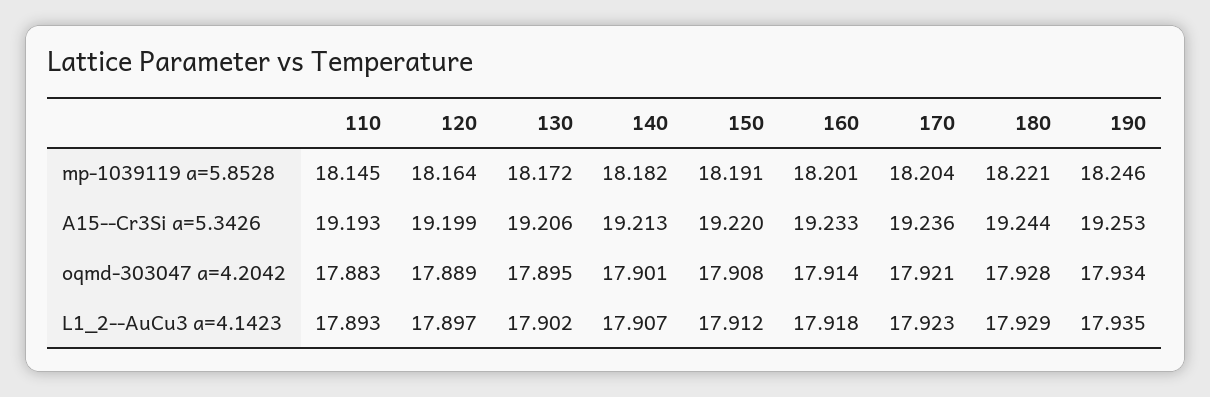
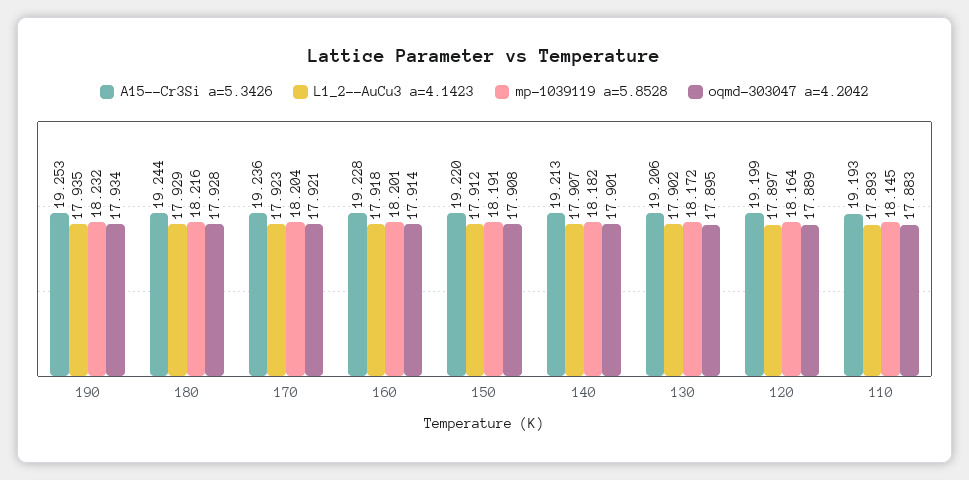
  {
    "mp-1039119 a=5.8528": {
      "110": 18.145,
      "120": 18.164,
      "130": 18.172,
      "140": 18.182,
      "150": 18.191,
      "160": 18.201,
      "170": 18.204,
-     "180": 18.221,
+     "180": 18.216,
-     "190": 18.246
+     "190": 18.232
    },
    "A15--Cr3Si a=5.3426": {
      "110": 19.193,
      "120": 19.199,
      "130": 19.206,
      "140": 19.213,
      "150": 19.22,
-     "160": 19.233,
+     "160": 19.228,
      "170": 19.236,
      "180": 19.244,
      "190": 19.253
    },
    "oqmd-303047 a=4.2042": {
      "110": 17.883,
      "120": 17.889,
      "130": 17.895,
      "140": 17.901,
      "150": 17.908,
      "160": 17.914,
      "170": 17.921,
      "180": 17.928,
      "190": 17.934
    },
    "L1_2--AuCu3 a=4.1423": {
      "110": 17.893,
      "120": 17.897,
      "130": 17.902,
      "140": 17.907,
      "150": 17.912,
      "160": 17.918,
      "170": 17.923,
      "180": 17.929,
      "190": 17.935
    }
  }

